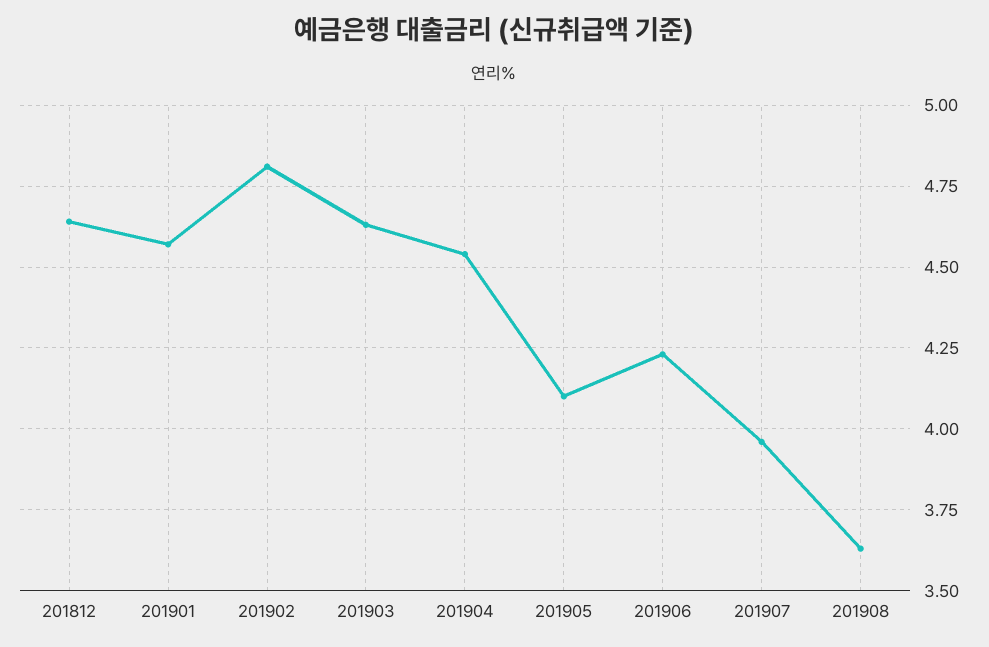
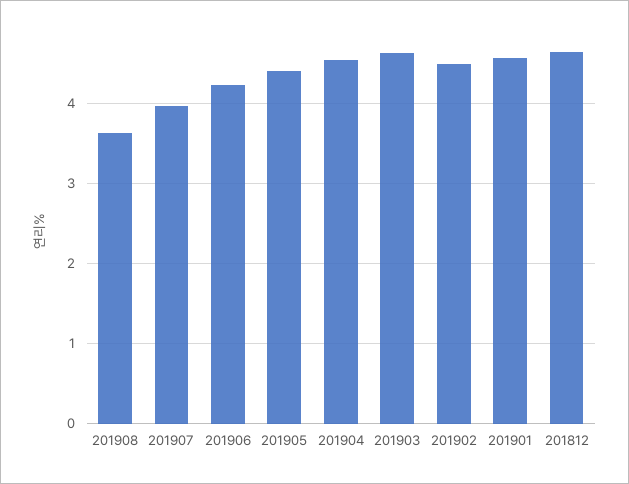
  {
    "201812": 4.65,
    "201901": 4.55,
-   "201902": 4.8,
+   "201902": 4.5,
    "201903": 4.65,
    "201904": 4.55,
-   "201905": 4.1,
+   "201905": 4.4,
    "201906": 4.25,
    "201907": 3.95,
    "201908": 3.65
  }

